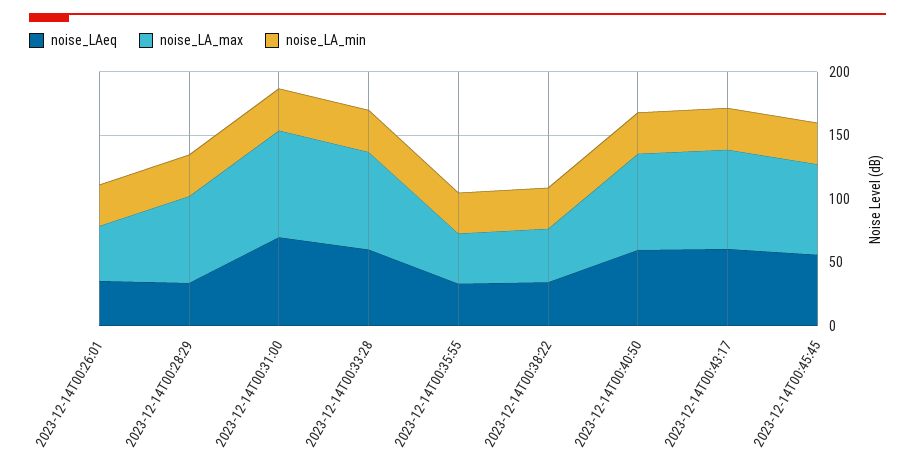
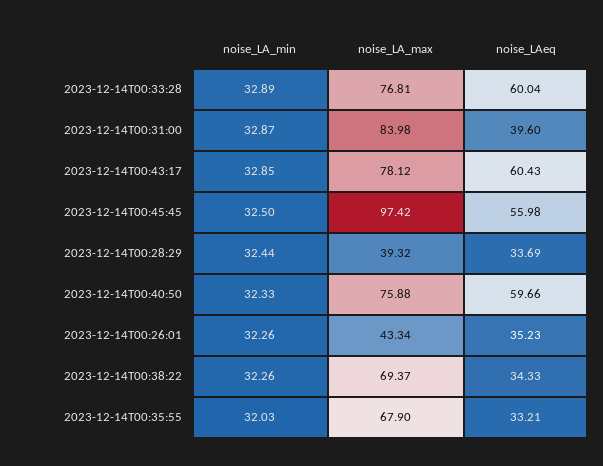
  {
    "noise_LAeq": {
      "2023-12-14T00:26:01": 35.23,
      "2023-12-14T00:28:29": 33.69,
-     "2023-12-14T00:31:00": 70,
+     "2023-12-14T00:31:00": 39.6,
      "2023-12-14T00:33:28": 60.04,
      "2023-12-14T00:35:55": 33.21,
      "2023-12-14T00:38:22": 34.33,
      "2023-12-14T00:40:50": 59.66,
      "2023-12-14T00:43:17": 60.43,
      "2023-12-14T00:45:45": 55.98
    },
    "noise_LA_max": {
      "2023-12-14T00:26:01": 43.34,
-     "2023-12-14T00:28:29": 70,
+     "2023-12-14T00:28:29": 39.32,
      "2023-12-14T00:31:00": 83.98,
      "2023-12-14T00:33:28": 76.81,
-     "2023-12-14T00:35:55": 40,
+     "2023-12-14T00:35:55": 67.9,
-     "2023-12-14T00:38:22": 40,
+     "2023-12-14T00:38:22": 69.37,
      "2023-12-14T00:40:50": 75.88,
      "2023-12-14T00:43:17": 78.12,
-     "2023-12-14T00:45:45": 70
+     "2023-12-14T00:45:45": 97.42
    },
    "noise_LA_min": {
      "2023-12-14T00:26:01": 32.26,
      "2023-12-14T00:28:29": 32.44,
      "2023-12-14T00:31:00": 32.87,
      "2023-12-14T00:33:28": 32.89,
      "2023-12-14T00:35:55": 32.03,
      "2023-12-14T00:38:22": 32.26,
      "2023-12-14T00:40:50": 32.33,
      "2023-12-14T00:43:17": 32.85,
      "2023-12-14T00:45:45": 32.5
    }
  }

